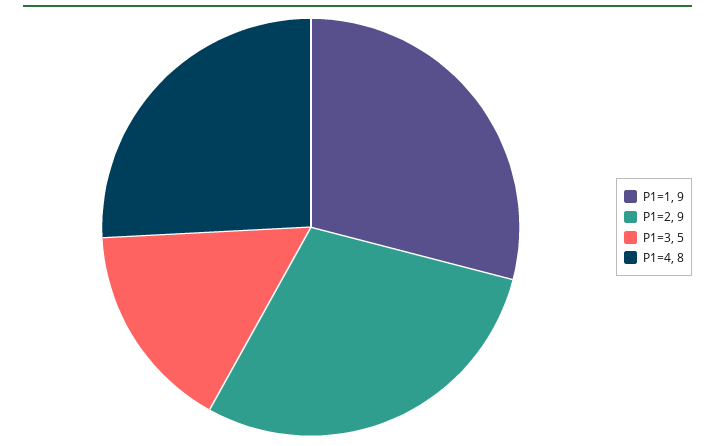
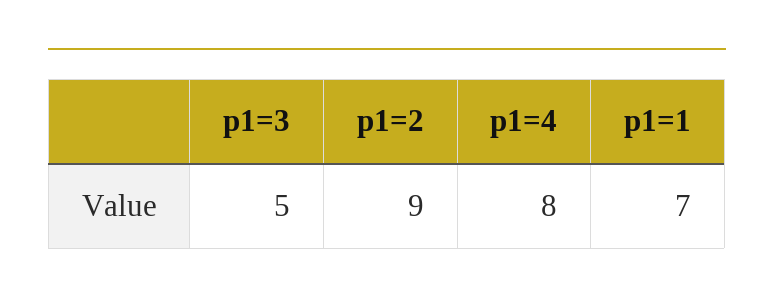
  {
-   "P1=1": 9,
+   "P1=1": 7,
    "P1=2": 9,
    "P1=3": 5,
    "P1=4": 8
  }

